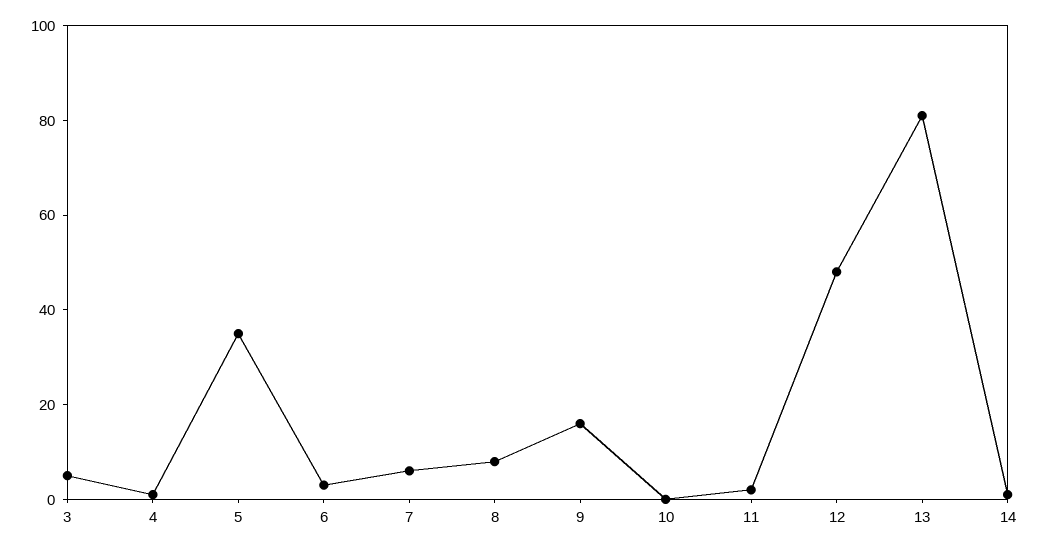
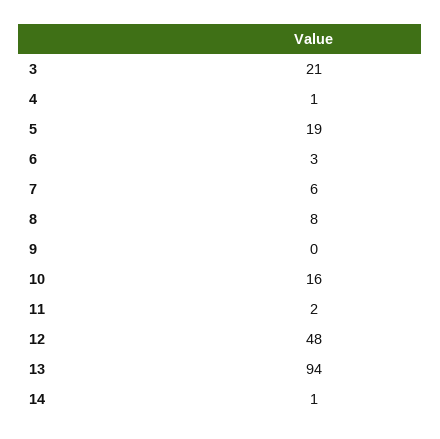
  {
-   "3": 5,
+   "3": 21,
    "4": 1,
-   "5": 35,
+   "5": 19,
    "6": 3,
    "7": 6,
    "8": 8,
-   "9": 15,
+   "9": 0,
-   "10": 0,
+   "10": 16,
    "11": 2,
    "12": 48,
-   "13": 80,
+   "13": 94,
    "14": 1
  }

